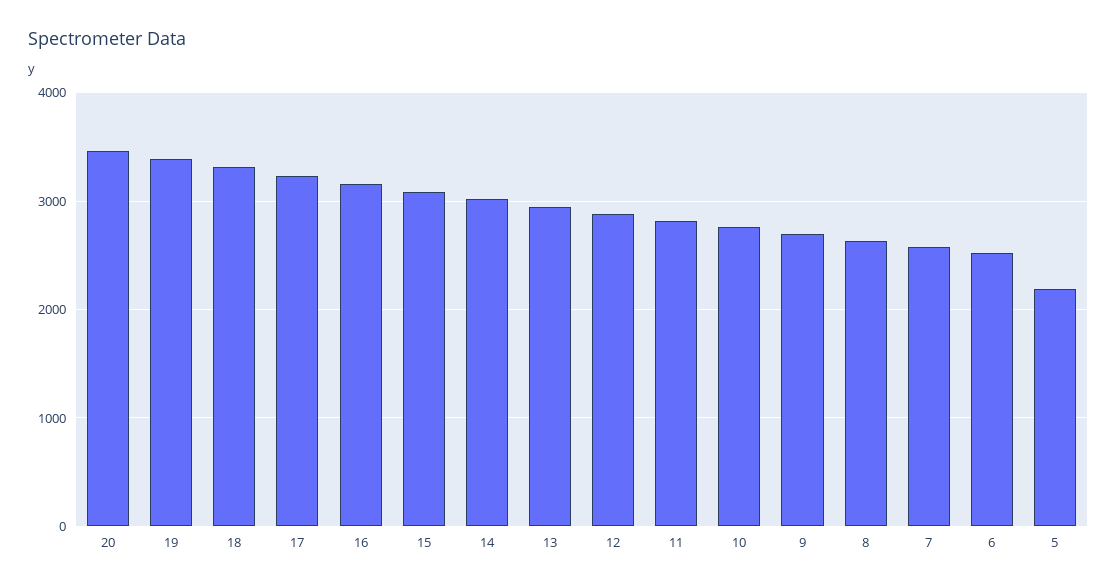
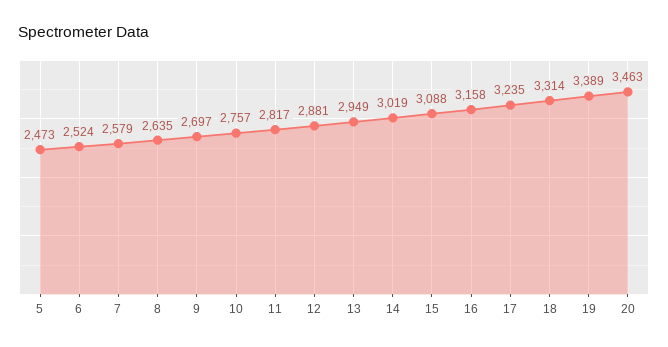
  {
    "20": 3463,
    "19": 3389,
    "18": 3314,
    "17": 3235,
    "16": 3158,
    "15": 3088,
    "14": 3019,
    "13": 2949,
    "12": 2881,
    "11": 2817,
    "10": 2757,
    "9": 2697,
    "8": 2635,
    "7": 2579,
    "6": 2524,
-   "5": 2200
+   "5": 2473
  }

